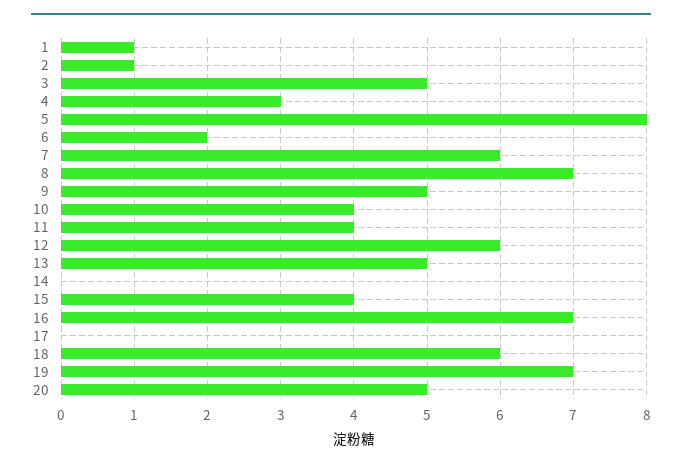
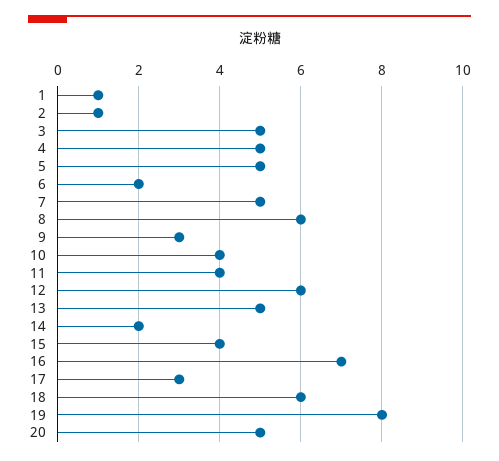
  {
    "1": 1,
    "2": 1,
    "3": 5,
-   "4": 3,
+   "4": 5,
-   "5": 8,
+   "5": 5,
    "6": 2,
-   "7": 6,
+   "7": 5,
-   "8": 7,
+   "8": 6,
-   "9": 5,
+   "9": 3,
    "10": 4,
    "11": 4,
    "12": 6,
    "13": 5,
-   "14": 0,
+   "14": 2,
    "15": 4,
    "16": 7,
-   "17": 0,
+   "17": 3,
    "18": 6,
-   "19": 7,
+   "19": 8,
    "20": 5
  }

